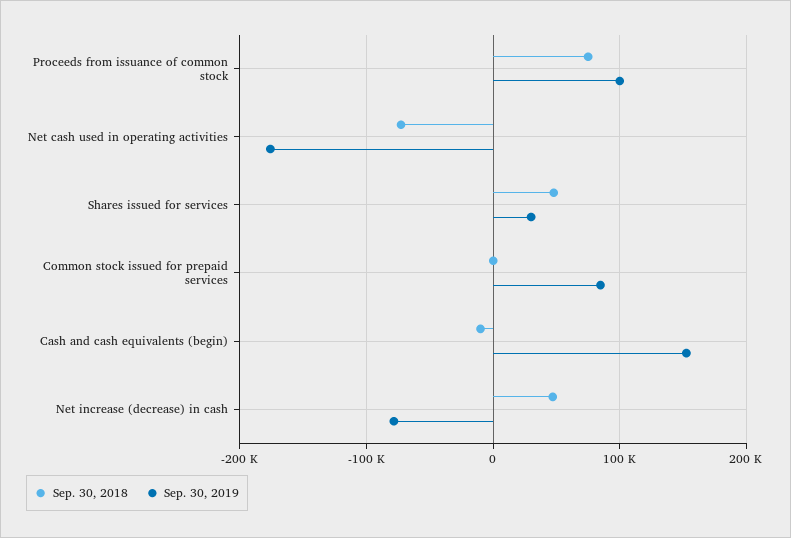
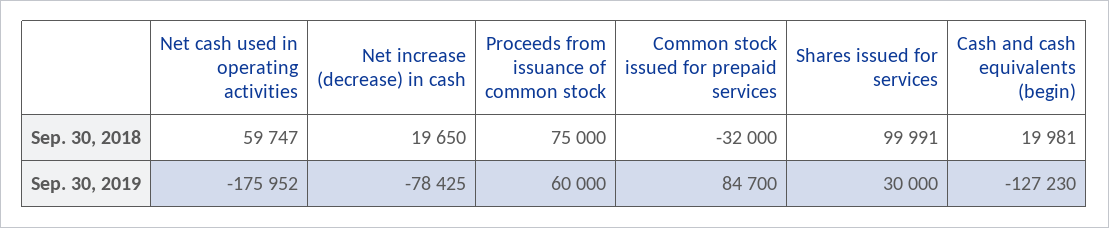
  {
    "Sep. 30, 2018": {
      "Proceeds from issuance of common stock": 75000,
-     "Net cash used in operating activities": -70000,
+     "Net cash used in operating activities": 59747,
-     "Shares issued for services": 50000,
+     "Shares issued for services": 99991,
-     "Common stock issued for prepaid services": 0,
+     "Common stock issued for prepaid services": -32000,
-     "Cash and cash equivalents (begin)": -10000,
+     "Cash and cash equivalents (begin)": 19981,
-     "Net increase (decrease) in cash": 50000
+     "Net increase (decrease) in cash": 19650
    },
    "Sep. 30, 2019": {
-     "Proceeds from issuance of common stock": 100000,
+     "Proceeds from issuance of common stock": 60000,
      "Net cash used in operating activities": -175952,
      "Shares issued for services": 30000,
      "Common stock issued for prepaid services": 84700,
-     "Cash and cash equivalents (begin)": 150000,
+     "Cash and cash equivalents (begin)": -127230,
      "Net increase (decrease) in cash": -78425
    }
  }

